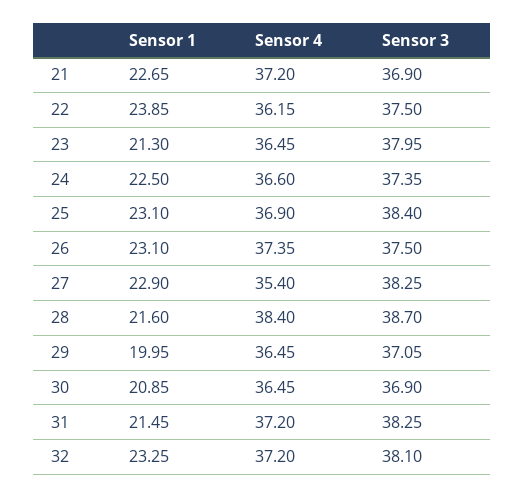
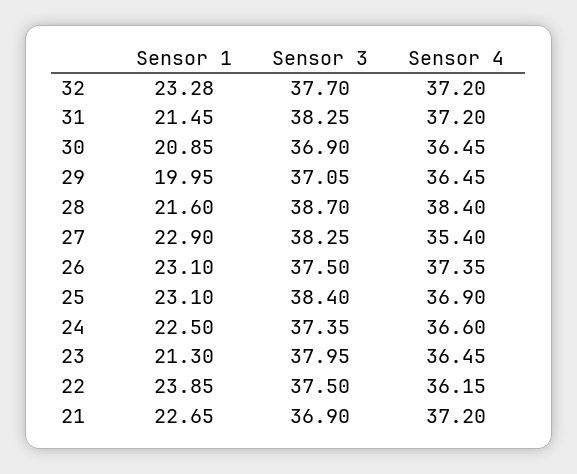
  {
    "Sensor 1": {
      "21": 22.65,
      "22": 23.85,
      "23": 21.3,
      "24": 22.5,
      "25": 23.1,
      "26": 23.1,
      "27": 22.9,
      "28": 21.6,
      "29": 19.95,
      "30": 20.85,
      "31": 21.45,
-     "32": 23.25
+     "32": 23.28
    },
    "Sensor 4": {
      "21": 37.2,
      "22": 36.15,
      "23": 36.45,
      "24": 36.6,
      "25": 36.9,
      "26": 37.35,
      "27": 35.4,
      "28": 38.4,
      "29": 36.45,
      "30": 36.45,
      "31": 37.2,
      "32": 37.2
    },
    "Sensor 3": {
      "21": 36.9,
      "22": 37.5,
      "23": 37.95,
      "24": 37.35,
      "25": 38.4,
      "26": 37.5,
      "27": 38.25,
      "28": 38.7,
      "29": 37.05,
      "30": 36.9,
      "31": 38.25,
-     "32": 38.1
+     "32": 37.7
    }
  }

